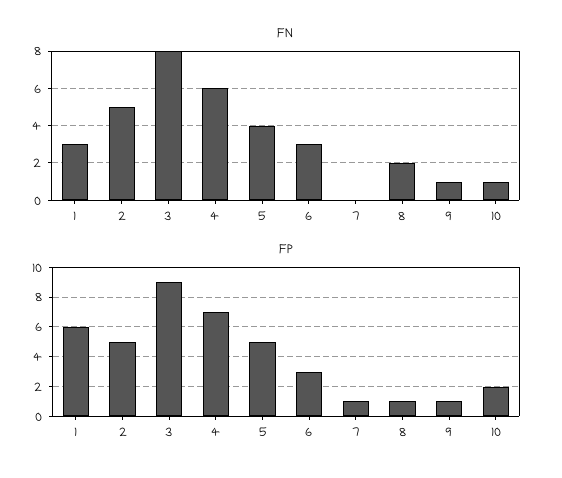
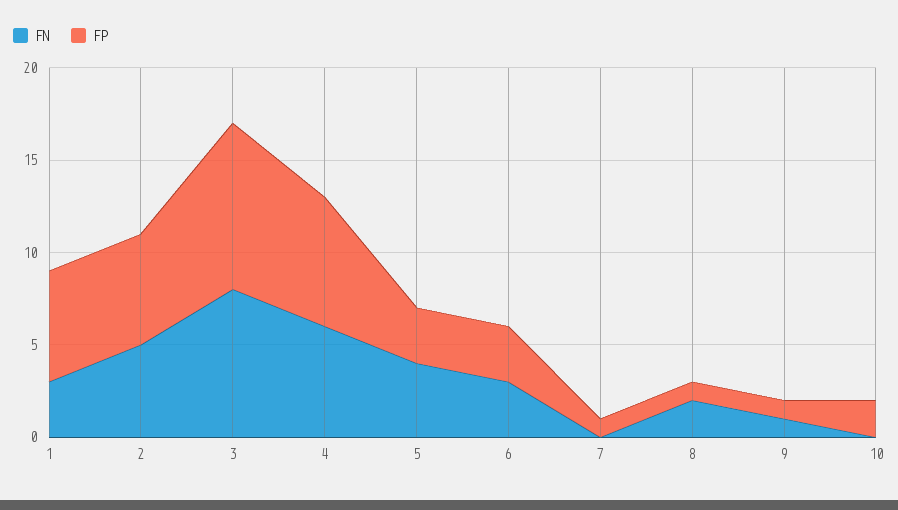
  {
    "FN": {
      "1": 3,
      "2": 5,
      "3": 8,
      "4": 6,
      "5": 4,
      "6": 3,
      "7": 0,
      "8": 2,
      "9": 1,
-     "10": 1
+     "10": 0
    },
    "FP": {
      "1": 6,
-     "2": 5,
+     "2": 6,
      "3": 9,
      "4": 7,
-     "5": 5,
+     "5": 3,
      "6": 3,
      "7": 1,
      "8": 1,
      "9": 1,
      "10": 2
    }
  }

